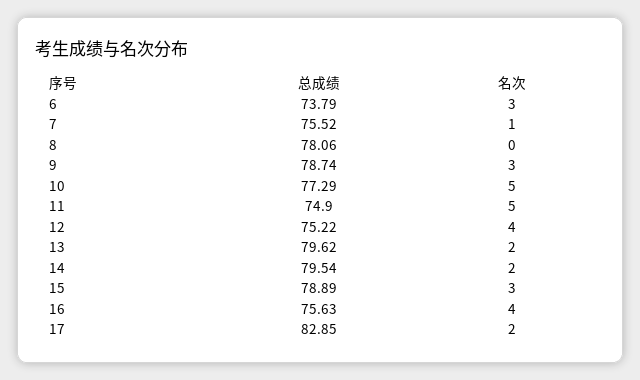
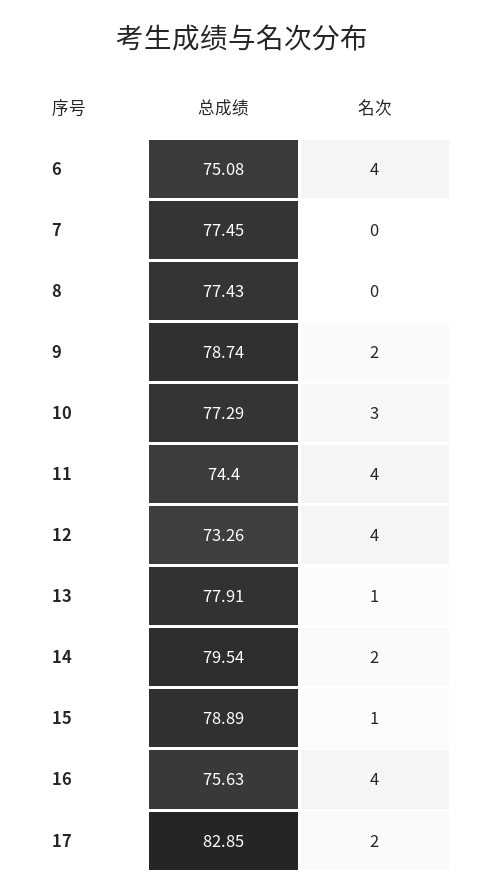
  {
    "总成绩": {
-     "6": 73.79,
+     "6": 75.08,
-     "7": 75.52,
+     "7": 77.45,
-     "8": 78.06,
+     "8": 77.43,
      "9": 78.74,
      "10": 77.29,
-     "11": 74.9,
+     "11": 74.4,
-     "12": 75.22,
+     "12": 73.26,
-     "13": 79.62,
+     "13": 77.91,
      "14": 79.54,
      "15": 78.89,
      "16": 75.63,
      "17": 82.85
    },
    "名次": {
-     "6": 3,
+     "6": 4,
-     "7": 1,
+     "7": 0,
      "8": 0,
-     "9": 3,
+     "9": 2,
-     "10": 5,
+     "10": 3,
-     "11": 5,
+     "11": 4,
      "12": 4,
-     "13": 2,
+     "13": 1,
      "14": 2,
-     "15": 3,
+     "15": 1,
      "16": 4,
      "17": 2
    }
  }

